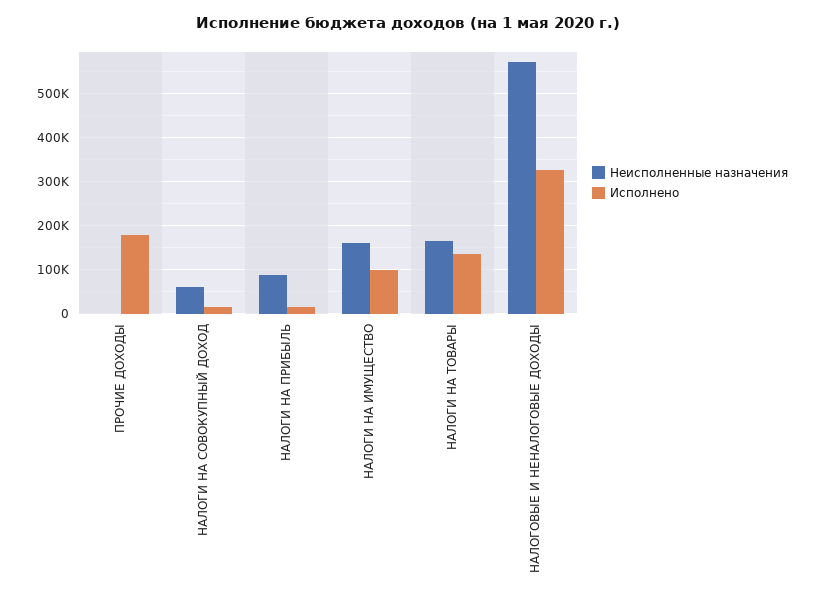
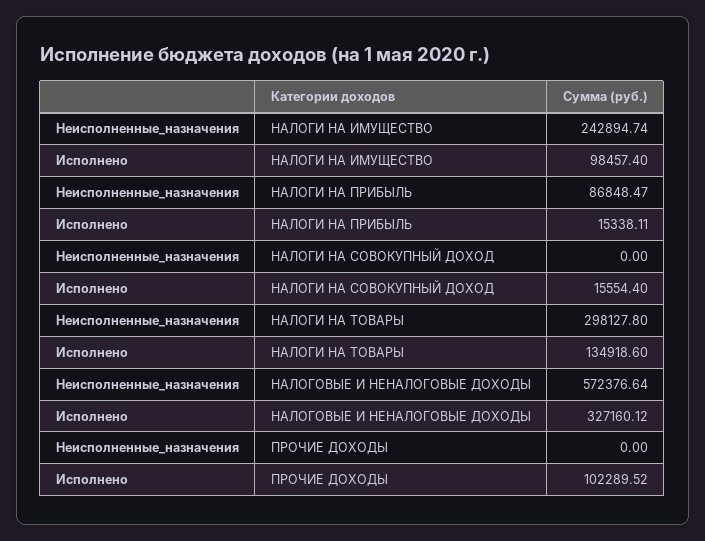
  {
    "Неисполненные назначения": {
      "ПРОЧИЕ ДОХОДЫ": 0,
-     "НАЛОГИ НА СОВОКУПНЫЙ ДОХОД": 60000,
+     "НАЛОГИ НА СОВОКУПНЫЙ ДОХОД": 0,
      "НАЛОГИ НА ПРИБЫЛЬ": 86848.47,
-     "НАЛОГИ НА ИМУЩЕСТВО": 160000,
+     "НАЛОГИ НА ИМУЩЕСТВО": 242894.74,
-     "НАЛОГИ НА ТОВАРЫ": 160000,
+     "НАЛОГИ НА ТОВАРЫ": 298127.8,
      "НАЛОГОВЫЕ И НЕНАЛОГОВЫЕ ДОХОДЫ": 572376.64
    },
    "Исполнено": {
-     "ПРОЧИЕ ДОХОДЫ": 180000,
+     "ПРОЧИЕ ДОХОДЫ": 102289.52,
      "НАЛОГИ НА СОВОКУПНЫЙ ДОХОД": 15554.4,
      "НАЛОГИ НА ПРИБЫЛЬ": 15338.11,
      "НАЛОГИ НА ИМУЩЕСТВО": 98457.4,
      "НАЛОГИ НА ТОВАРЫ": 134918.6,
      "НАЛОГОВЫЕ И НЕНАЛОГОВЫЕ ДОХОДЫ": 327160.12
    }
  }

